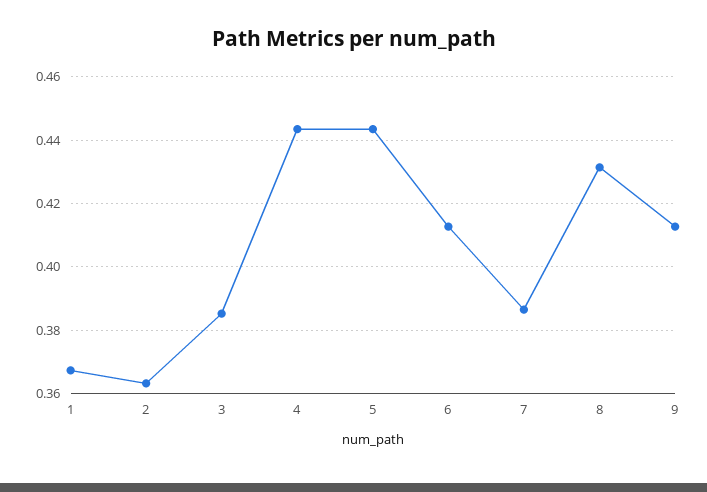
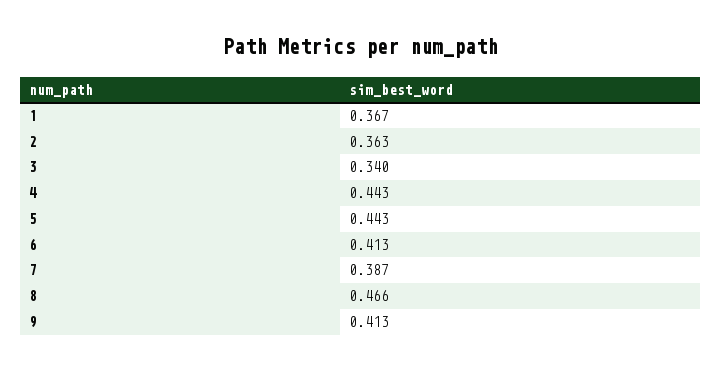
  {
    "1": 0.367,
    "2": 0.363,
-   "3": 0.386,
+   "3": 0.34,
    "4": 0.443,
    "5": 0.443,
    "6": 0.413,
    "7": 0.387,
-   "8": 0.432,
+   "8": 0.466,
    "9": 0.413
  }

